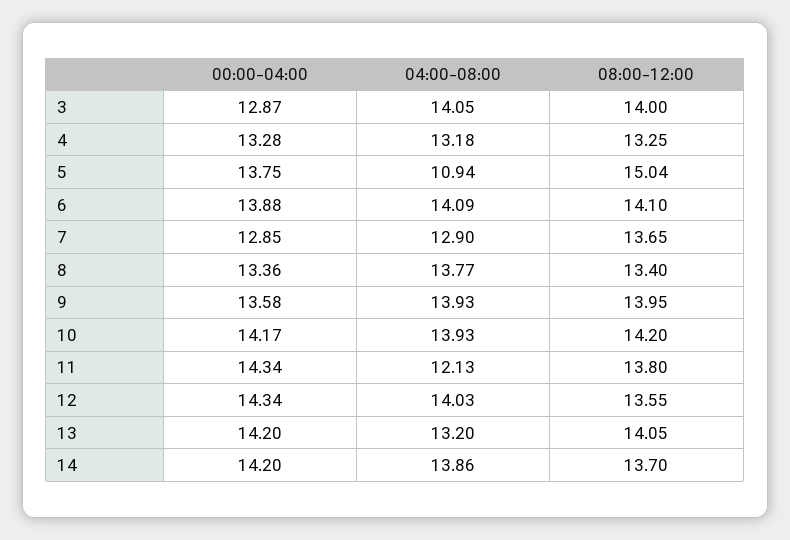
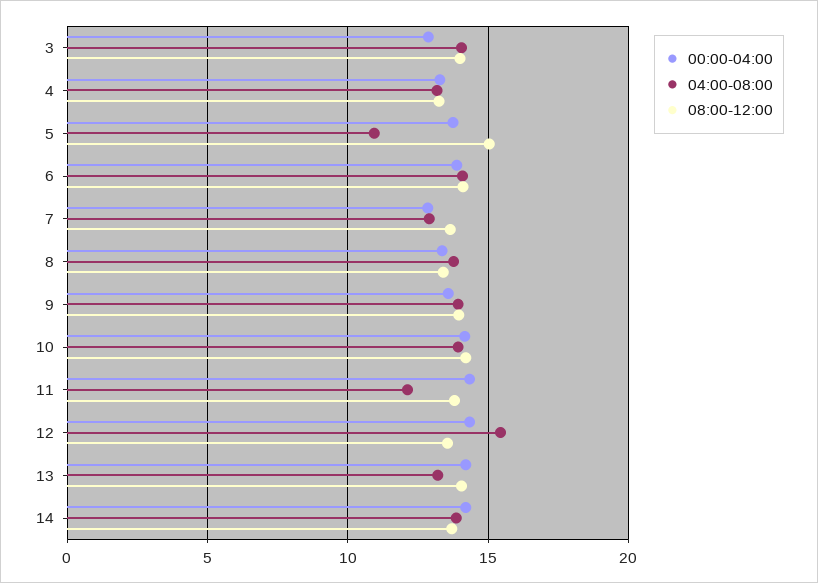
  {
    "00:00-04:00": {
      "3": 12.87,
      "4": 13.28,
      "5": 13.75,
      "6": 13.88,
      "7": 12.85,
      "8": 13.36,
      "9": 13.58,
      "10": 14.17,
      "11": 14.34,
      "12": 14.34,
      "13": 14.2,
      "14": 14.2
    },
    "04:00-08:00": {
      "3": 14.05,
      "4": 13.18,
      "5": 10.94,
      "6": 14.09,
      "7": 12.9,
      "8": 13.77,
      "9": 13.93,
      "10": 13.93,
      "11": 12.13,
-     "12": 14.03,
+     "12": 15.5,
      "13": 13.2,
      "14": 13.86
    },
    "08:00-12:00": {
      "3": 14,
      "4": 13.25,
      "5": 15.04,
      "6": 14.1,
      "7": 13.65,
      "8": 13.4,
      "9": 13.95,
      "10": 14.2,
      "11": 13.8,
      "12": 13.55,
      "13": 14.05,
      "14": 13.7
    }
  }

